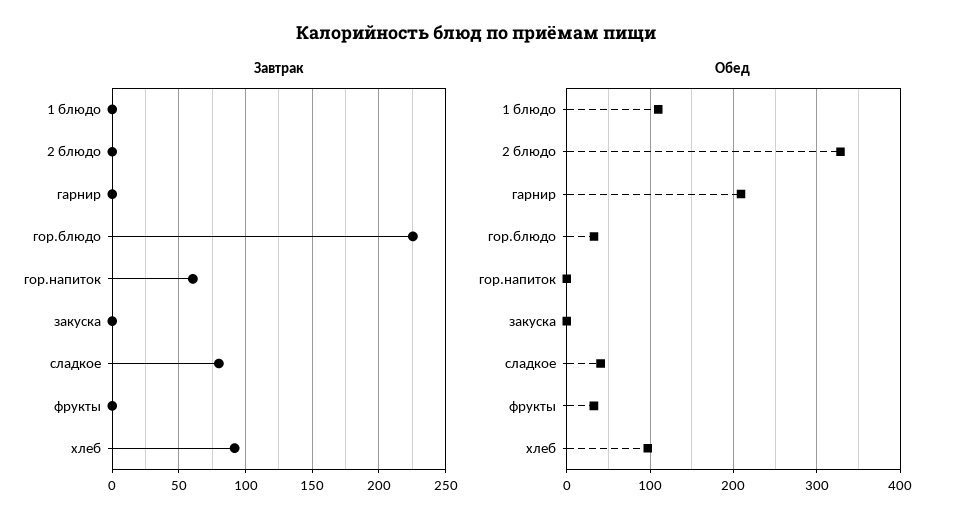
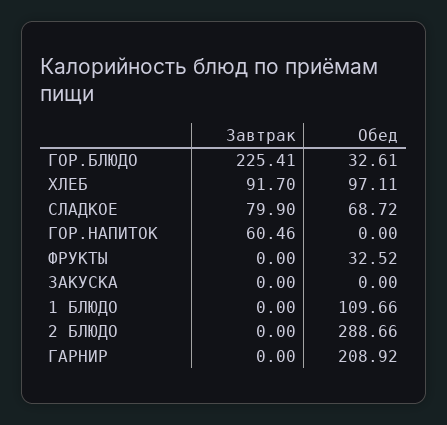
  {
    "Завтрак": {
      "1 блюдо": 0,
      "2 блюдо": 0,
      "гарнир": 0,
      "гор.блюдо": 225.41,
      "гор.напиток": 60.46,
      "закуска": 0,
      "сладкое": 79.9,
      "фрукты": 0,
      "хлеб": 91.7
    },
    "Обед": {
      "1 блюдо": 109.66,
-     "2 блюдо": 330,
+     "2 блюдо": 288.66,
      "гарнир": 208.92,
      "гор.блюдо": 32.61,
      "гор.напиток": 0,
      "закуска": 0,
-     "сладкое": 40,
+     "сладкое": 68.72,
      "фрукты": 32.52,
      "хлеб": 97.11
    }
  }

